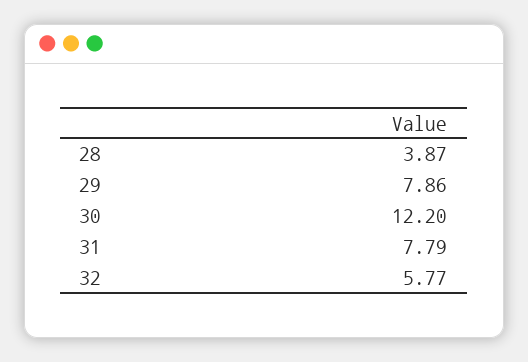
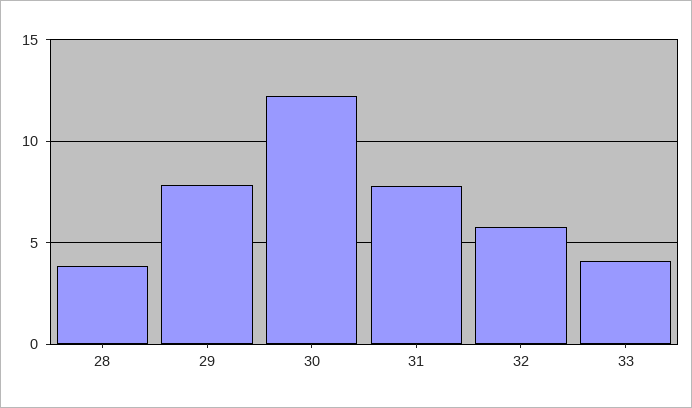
  {
    "28": 3.87,
    "29": 7.86,
    "30": 12.2,
    "31": 7.79,
-   "32": 5.77
+   "32": 5.77,
+   "33": 4
  }

